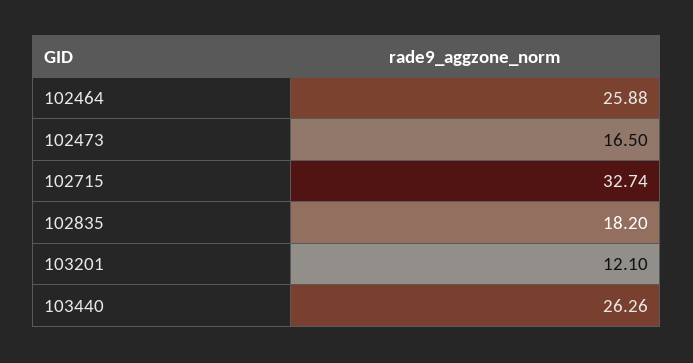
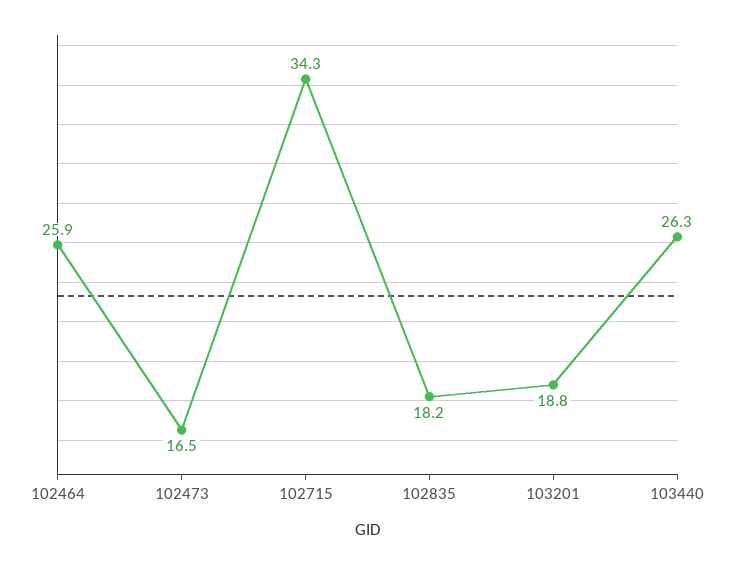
  {
    "102464": 25.88,
    "102473": 16.5,
-   "102715": 32.74,
+   "102715": 34.3,
    "102835": 18.2,
-   "103201": 12.1,
+   "103201": 18.8,
    "103440": 26.26
  }

